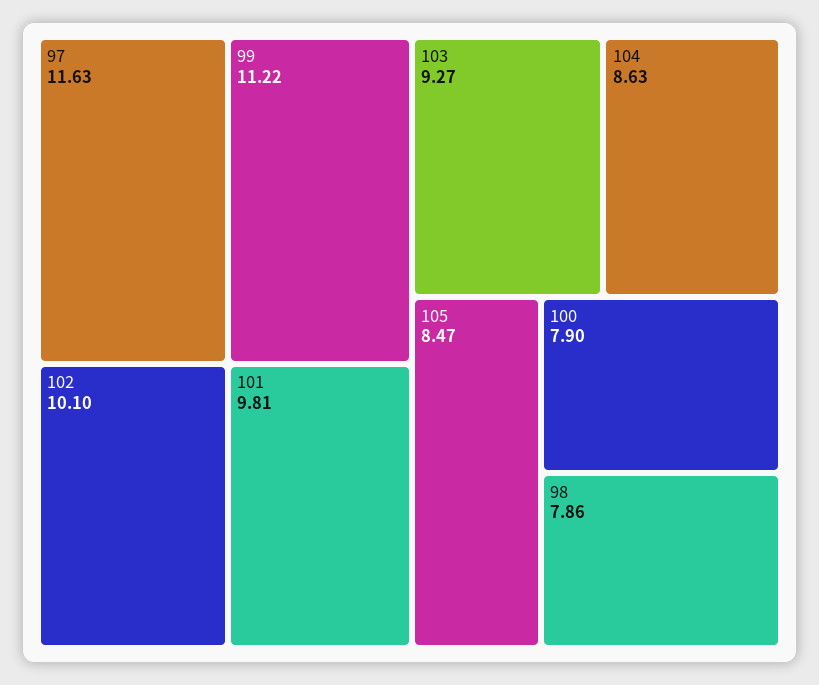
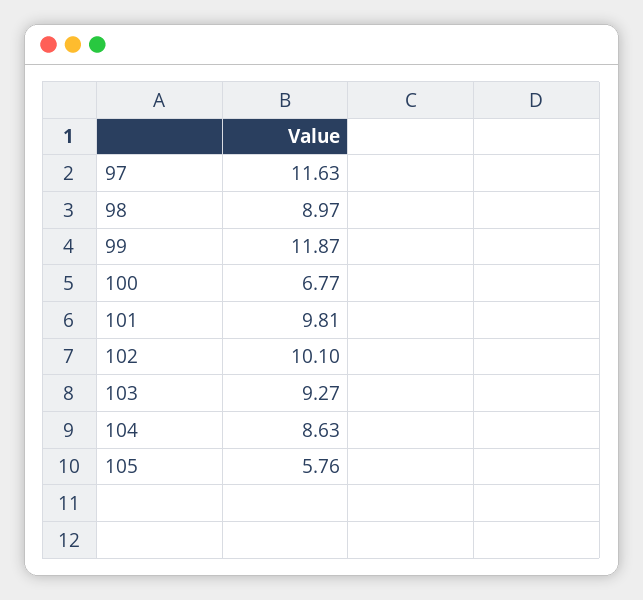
  {
    "97": 11.63,
-   "99": 11.22,
+   "99": 11.87,
    "102": 10.1,
    "101": 9.81,
    "103": 9.27,
    "104": 8.63,
-   "105": 8.47,
+   "105": 5.76,
-   "100": 7.9,
+   "100": 6.77,
-   "98": 7.86
+   "98": 8.97
  }

